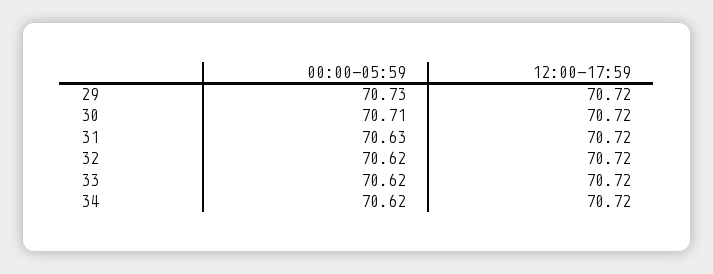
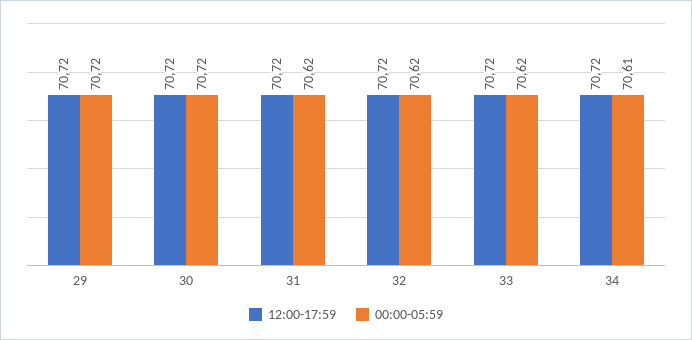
  {
    "00:00-05:59": {
-     "29": 70.73,
+     "29": 70.72,
-     "30": 70.71,
+     "30": 70.72,
-     "31": 70.63,
+     "31": 70.62,
      "32": 70.62,
      "33": 70.62,
-     "34": 70.62
+     "34": 70.61
    },
    "12:00-17:59": {
      "29": 70.72,
      "30": 70.72,
      "31": 70.72,
      "32": 70.72,
      "33": 70.72,
      "34": 70.72
    }
  }

